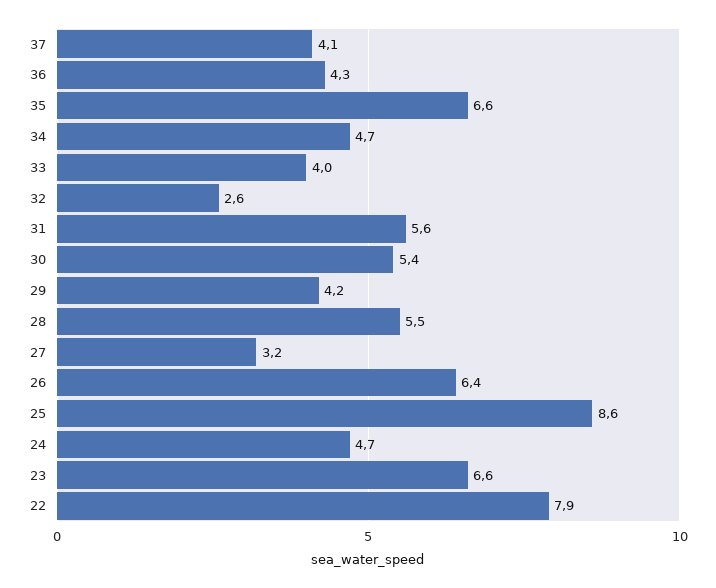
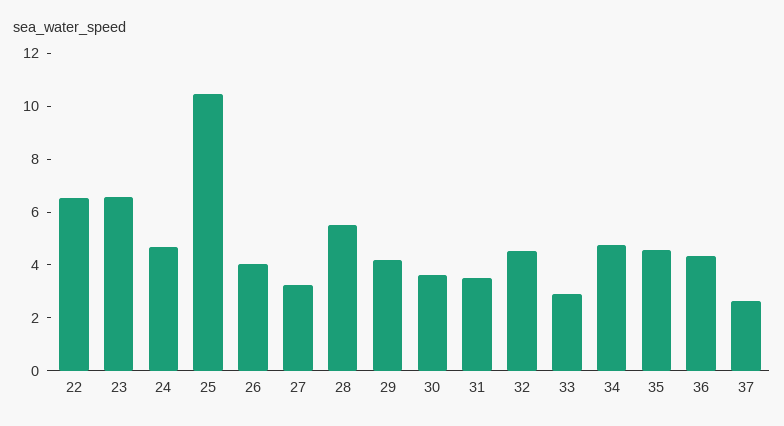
  {
-   "37": 4.1,
+   "37": 2.5,
    "36": 4.3,
-   "35": 6.6,
+   "35": 4.5,
    "34": 4.7,
-   "33": 4,
+   "33": 3,
-   "32": 2.6,
+   "32": 4.5,
-   "31": 5.6,
+   "31": 3.5,
-   "30": 5.4,
+   "30": 3.5,
    "29": 4.2,
    "28": 5.5,
    "27": 3.2,
-   "26": 6.4,
+   "26": 4,
-   "25": 8.6,
+   "25": 10.5,
    "24": 4.7,
    "23": 6.6,
-   "22": 7.9
+   "22": 6.5
  }

